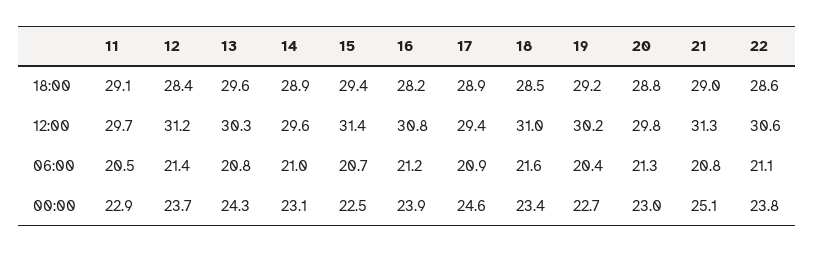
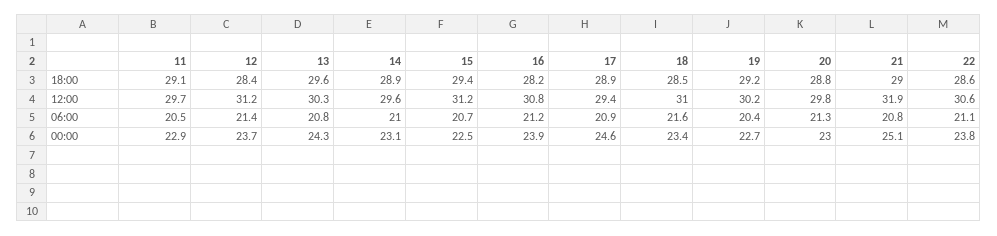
  {
    "11": {
      "18:00": 29.1,
      "12:00": 29.7,
      "06:00": 20.5,
      "00:00": 22.9
    },
    "12": {
      "18:00": 28.4,
      "12:00": 31.2,
      "06:00": 21.4,
      "00:00": 23.7
    },
    "13": {
      "18:00": 29.6,
      "12:00": 30.3,
      "06:00": 20.8,
      "00:00": 24.3
    },
    "14": {
      "18:00": 28.9,
      "12:00": 29.6,
      "06:00": 21,
      "00:00": 23.1
    },
    "15": {
      "18:00": 29.4,
-     "12:00": 31.4,
+     "12:00": 31.2,
      "06:00": 20.7,
      "00:00": 22.5
    },
    "16": {
      "18:00": 28.2,
      "12:00": 30.8,
      "06:00": 21.2,
      "00:00": 23.9
    },
    "17": {
      "18:00": 28.9,
      "12:00": 29.4,
      "06:00": 20.9,
      "00:00": 24.6
    },
    "18": {
      "18:00": 28.5,
      "12:00": 31,
      "06:00": 21.6,
      "00:00": 23.4
    },
    "19": {
      "18:00": 29.2,
      "12:00": 30.2,
      "06:00": 20.4,
      "00:00": 22.7
    },
    "20": {
      "18:00": 28.8,
      "12:00": 29.8,
      "06:00": 21.3,
      "00:00": 23
    },
    "21": {
      "18:00": 29,
-     "12:00": 31.3,
+     "12:00": 31.9,
      "06:00": 20.8,
      "00:00": 25.1
    },
    "22": {
      "18:00": 28.6,
      "12:00": 30.6,
      "06:00": 21.1,
      "00:00": 23.8
    }
  }

